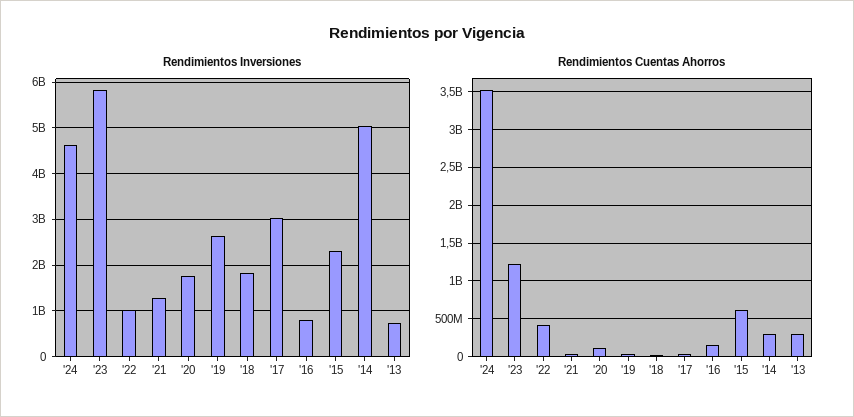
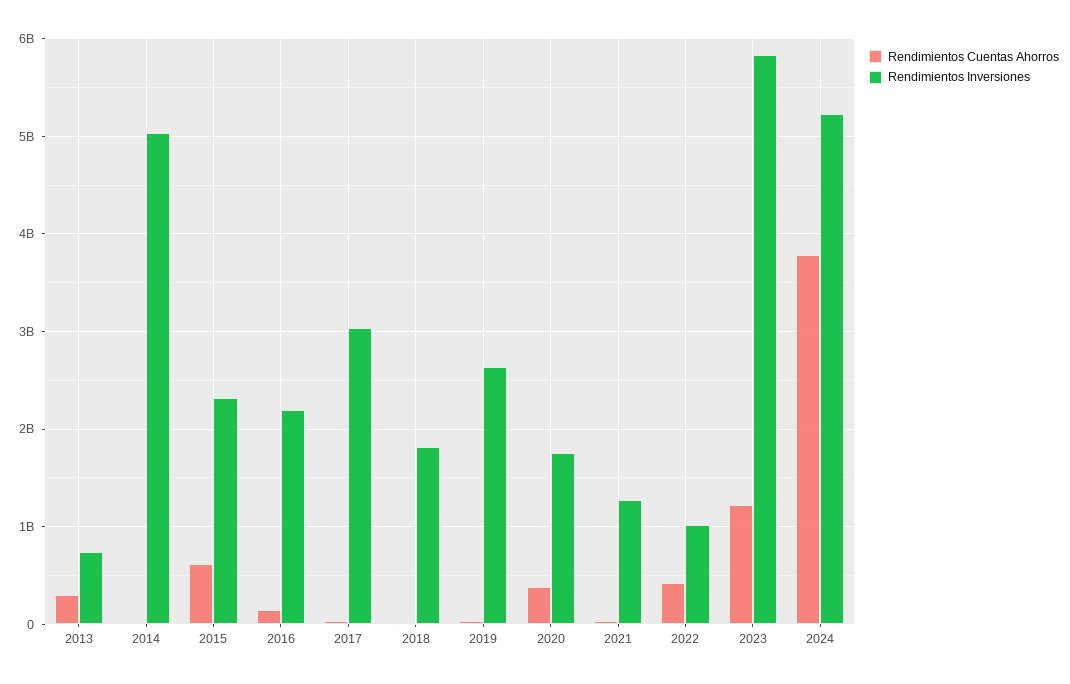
  {
    "Rendimientos Inversiones": {
-     "'24": 4600000000,
+     "'24": 5200000000,
      "'23": 5800000000,
      "'22": 1000000000,
      "'21": 1300000000,
      "'20": 1800000000,
      "'19": 2600000000,
      "'18": 1800000000,
      "'17": 3000000000,
-     "'16": 800000000,
+     "'16": 2200000000,
      "'15": 2300000000,
      "'14": 5000000000,
      "'13": 700000000
    },
    "Rendimientos Cuentas Ahorros": {
-     "'24": 3500000000,
+     "'24": 3800000000,
      "'23": 1200000000,
      "'22": 400000000,
      "'21": 0,
-     "'20": 100000000,
+     "'20": 400000000,
      "'19": 0,
      "'18": 0,
      "'17": 0,
      "'16": 100000000,
      "'15": 600000000,
-     "'14": 300000000,
+     "'14": 0,
      "'13": 300000000
    }
  }

